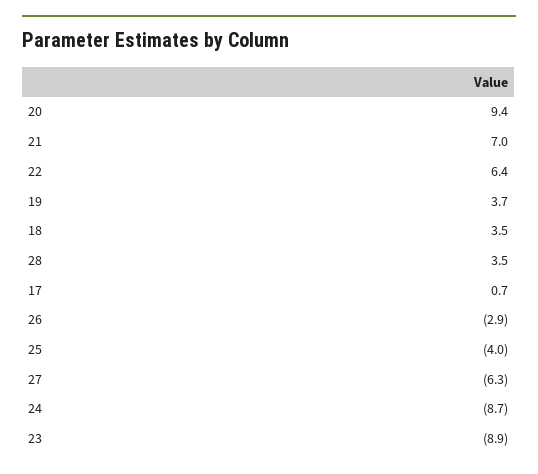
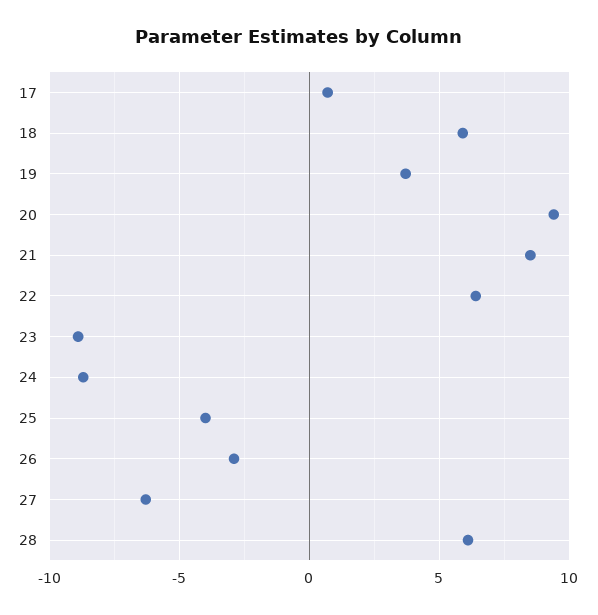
  {
    "20": 9.4,
-   "21": 7,
+   "21": 8.5,
    "22": 6.4,
    "19": 3.7,
-   "18": 3.5,
+   "18": 6,
-   "28": 3.5,
+   "28": 6,
    "17": 0.7,
    "26": -2.9,
    "25": -4,
    "27": -6.3,
    "24": -8.7,
    "23": -8.9
  }

